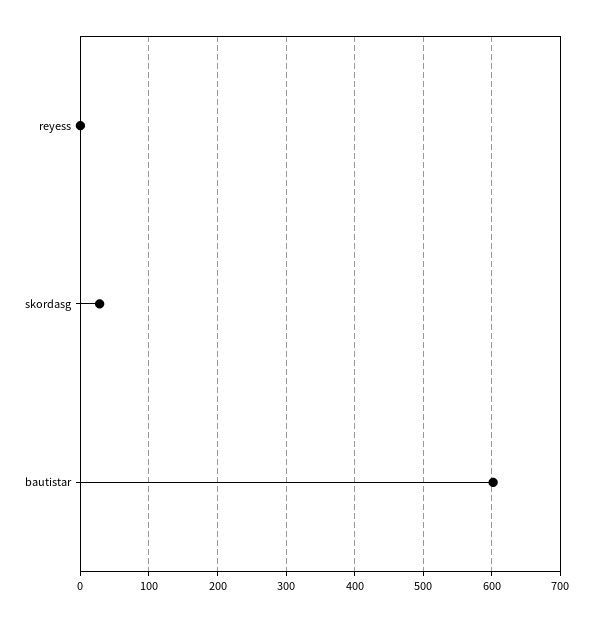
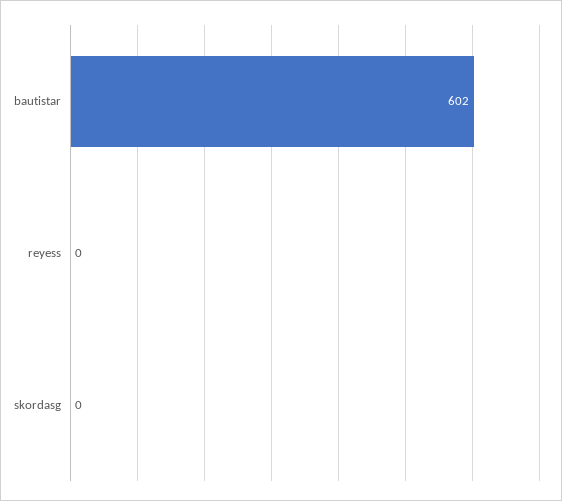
  {
    "reyess": 0,
-   "skordasg": 30,
+   "skordasg": 0,
    "bautistar": 602
  }

